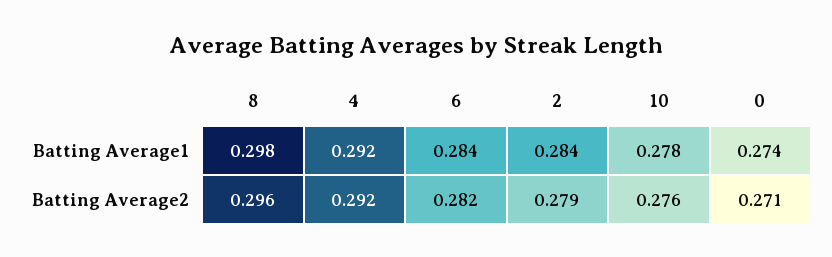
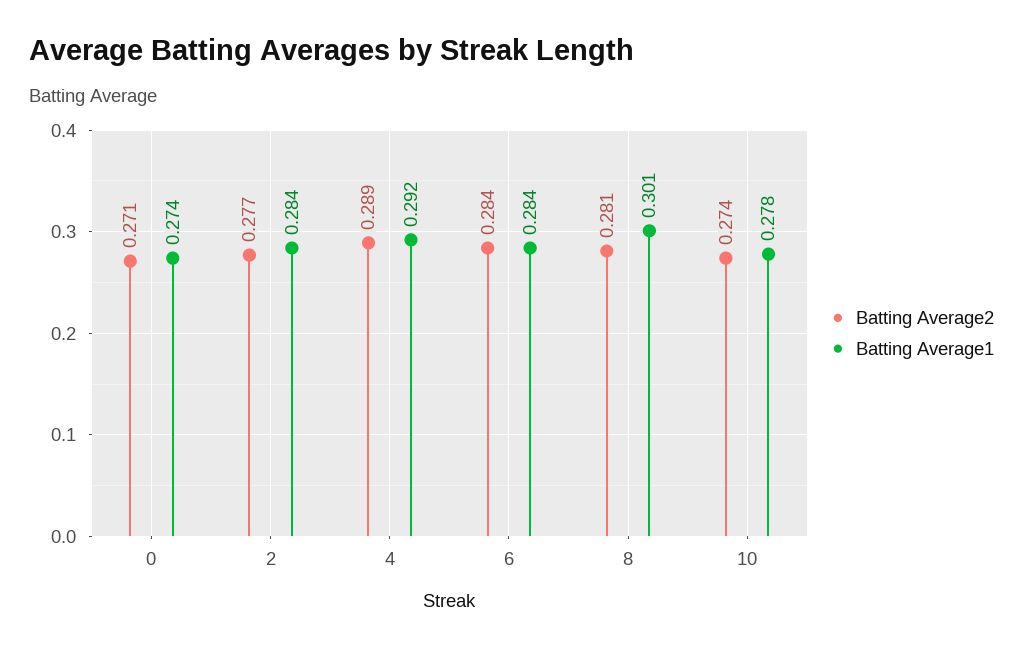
  {
    "Batting Average1": {
-     "8": 0.298,
+     "8": 0.301,
      "4": 0.292,
      "6": 0.284,
      "2": 0.284,
      "10": 0.278,
      "0": 0.274
    },
    "Batting Average2": {
-     "8": 0.296,
+     "8": 0.281,
-     "4": 0.292,
+     "4": 0.289,
-     "6": 0.282,
+     "6": 0.284,
-     "2": 0.279,
+     "2": 0.277,
-     "10": 0.276,
+     "10": 0.274,
      "0": 0.271
    }
  }

